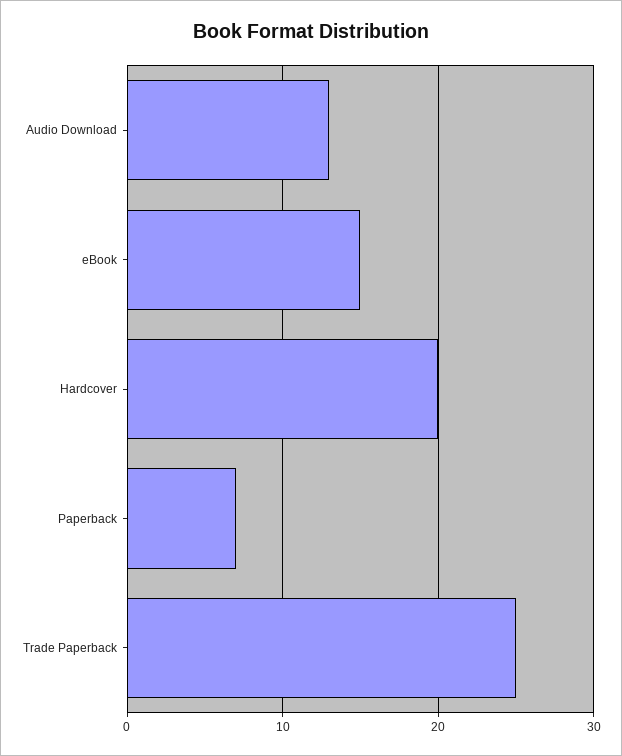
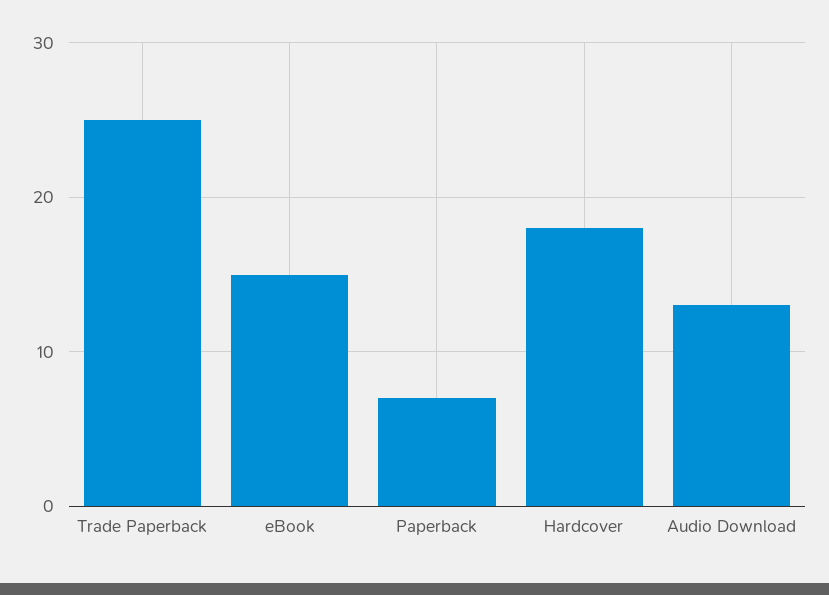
  {
    "Audio Download": 13,
    "eBook": 15,
-   "Hardcover": 20,
+   "Hardcover": 18,
    "Paperback": 7,
    "Trade Paperback": 25
  }

